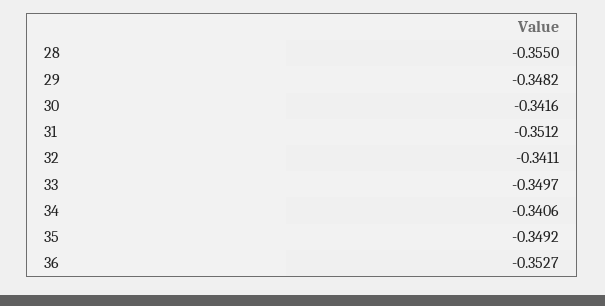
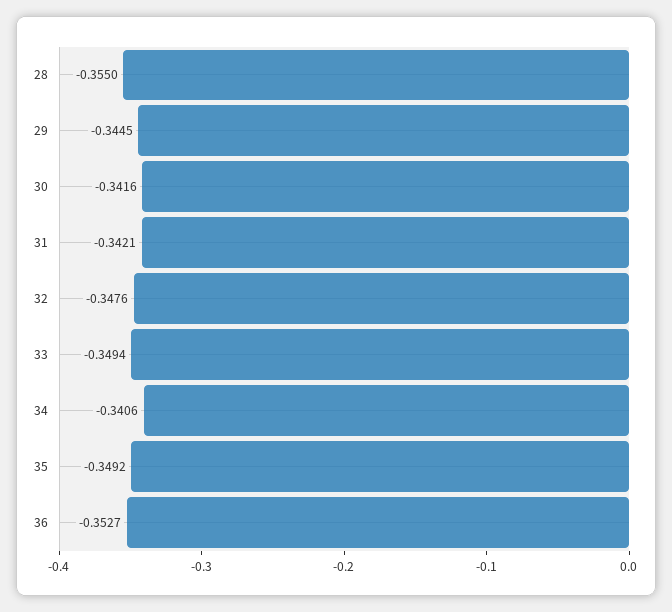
  {
    "28": -0.355,
-   "29": -0.3482,
+   "29": -0.3445,
    "30": -0.3416,
-   "31": -0.3512,
+   "31": -0.3421,
-   "32": -0.3411,
+   "32": -0.3476,
-   "33": -0.3497,
+   "33": -0.3494,
    "34": -0.3406,
    "35": -0.3492,
    "36": -0.3527
  }

